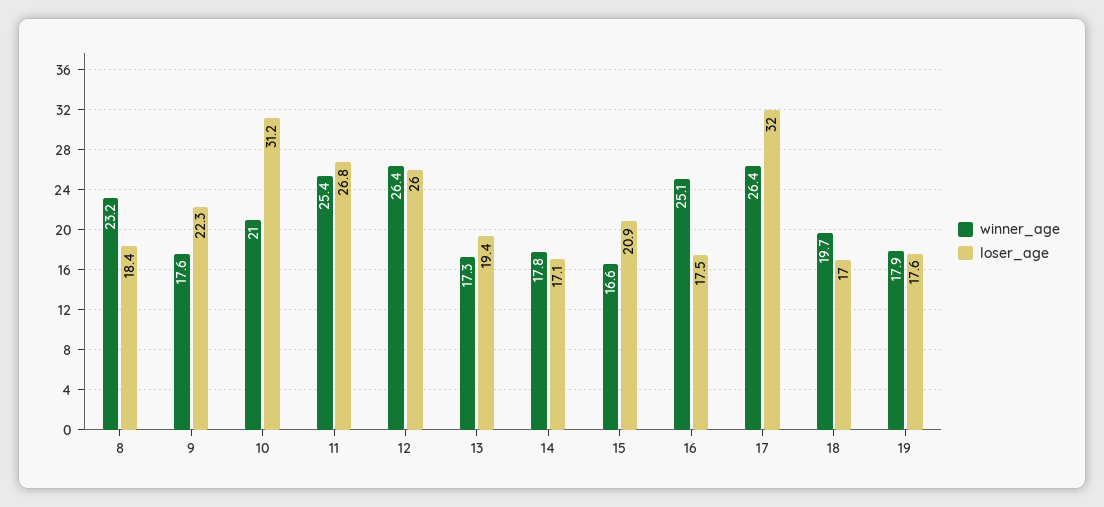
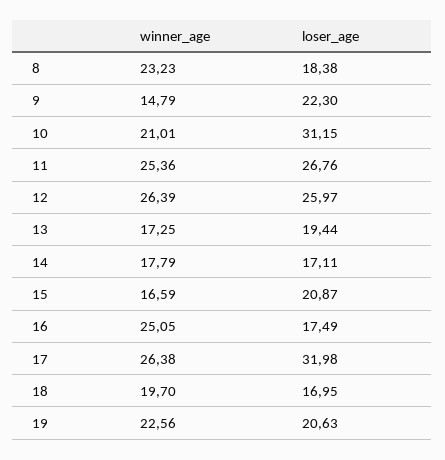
  {
    "winner_age": {
      "8": 23.23,
-     "9": 17.6,
+     "9": 14.79,
      "10": 21.01,
      "11": 25.36,
      "12": 26.39,
      "13": 17.25,
      "14": 17.79,
      "15": 16.59,
      "16": 25.05,
      "17": 26.38,
      "18": 19.7,
-     "19": 17.9
+     "19": 22.56
    },
    "loser_age": {
      "8": 18.38,
      "9": 22.3,
      "10": 31.15,
      "11": 26.76,
      "12": 25.97,
      "13": 19.44,
      "14": 17.11,
      "15": 20.87,
      "16": 17.49,
      "17": 31.98,
      "18": 16.95,
-     "19": 17.6
+     "19": 20.63
    }
  }

